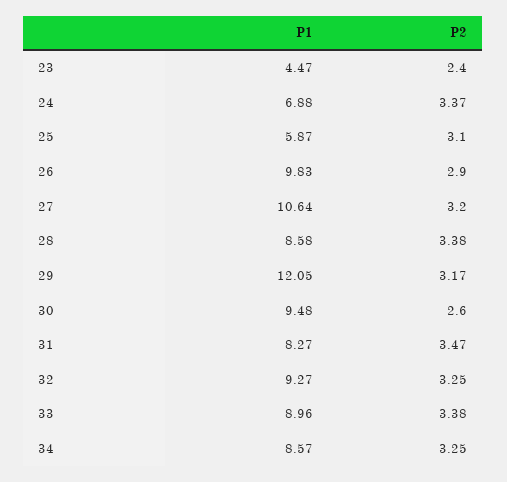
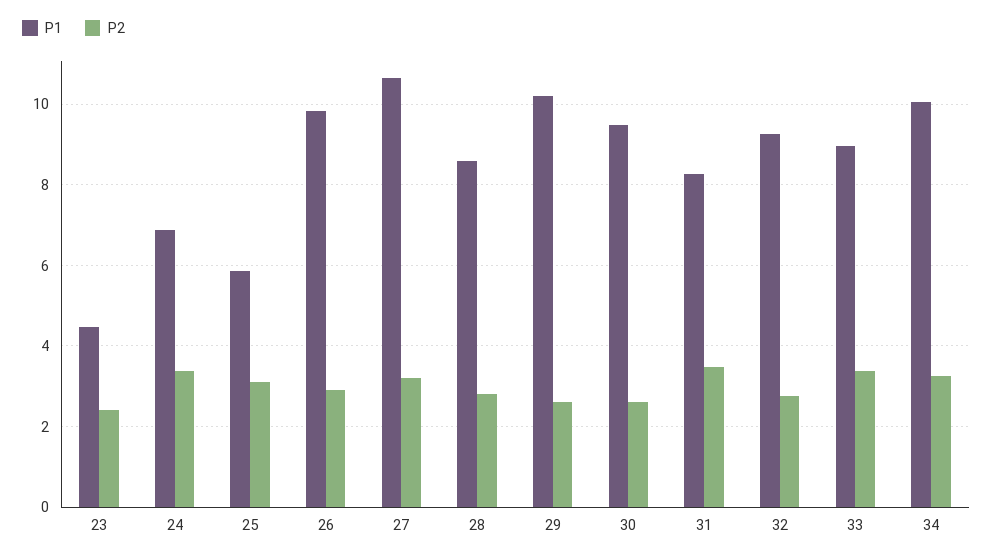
  {
    "P1": {
      "23": 4.47,
      "24": 6.88,
      "25": 5.87,
      "26": 9.83,
      "27": 10.64,
      "28": 8.58,
-     "29": 12.05,
+     "29": 10.2,
      "30": 9.48,
      "31": 8.27,
      "32": 9.27,
      "33": 8.96,
-     "34": 8.57
+     "34": 10
    },
    "P2": {
      "23": 2.4,
      "24": 3.37,
      "25": 3.1,
      "26": 2.9,
      "27": 3.2,
-     "28": 3.38,
+     "28": 2.8,
-     "29": 3.17,
+     "29": 2.6,
      "30": 2.6,
      "31": 3.47,
-     "32": 3.25,
+     "32": 2.8,
      "33": 3.38,
      "34": 3.25
    }
  }

